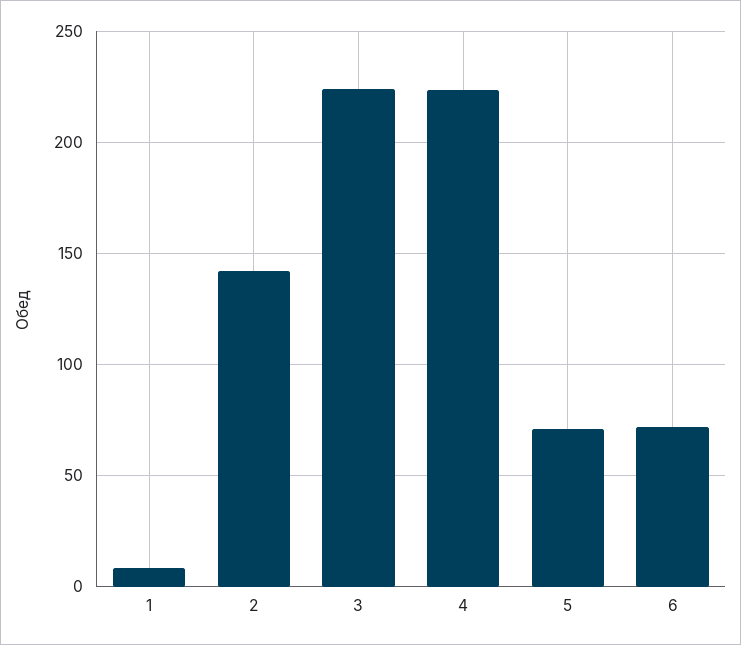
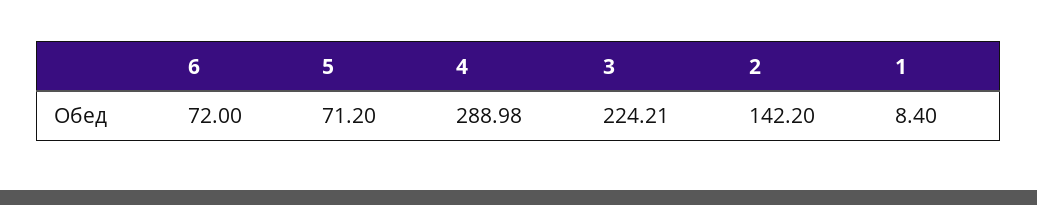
  {
    "1": 8.4,
    "2": 142.2,
    "3": 224.21,
-   "4": 225,
+   "4": 288.98,
    "5": 71.2,
    "6": 72
  }

